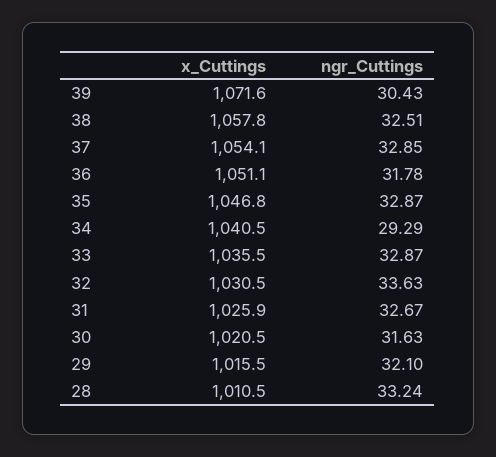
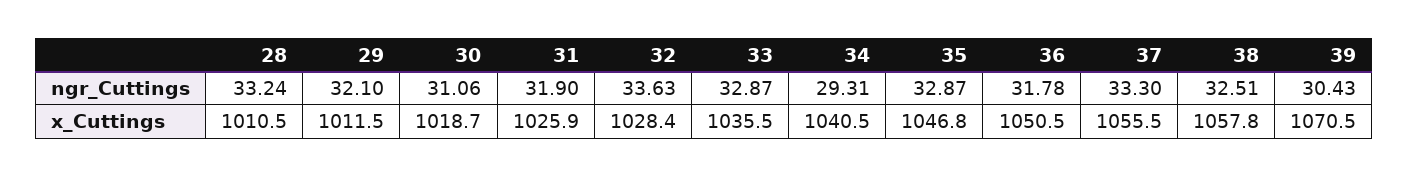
  {
    "x_Cuttings": {
-     "39": 1071.6,
+     "39": 1070.5,
      "38": 1057.8,
-     "37": 1054.1,
+     "37": 1055.5,
-     "36": 1051.1,
+     "36": 1050.5,
      "35": 1046.8,
      "34": 1040.5,
      "33": 1035.5,
-     "32": 1030.5,
+     "32": 1028.4,
      "31": 1025.9,
-     "30": 1020.5,
+     "30": 1018.7,
-     "29": 1015.5,
+     "29": 1011.5,
      "28": 1010.5
    },
    "ngr_Cuttings": {
      "39": 30.43,
      "38": 32.51,
-     "37": 32.85,
+     "37": 33.3,
      "36": 31.78,
      "35": 32.87,
-     "34": 29.29,
+     "34": 29.31,
      "33": 32.87,
      "32": 33.63,
-     "31": 32.67,
+     "31": 31.9,
-     "30": 31.63,
+     "30": 31.06,
      "29": 32.1,
      "28": 33.24
    }
  }

